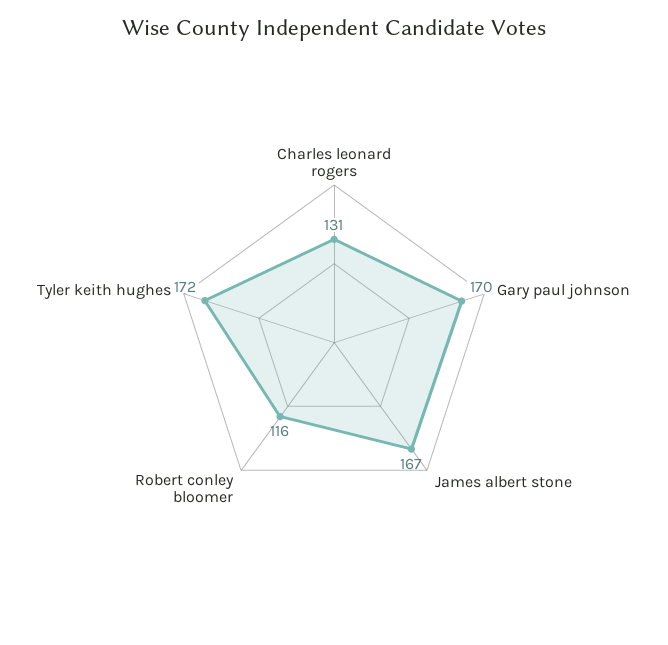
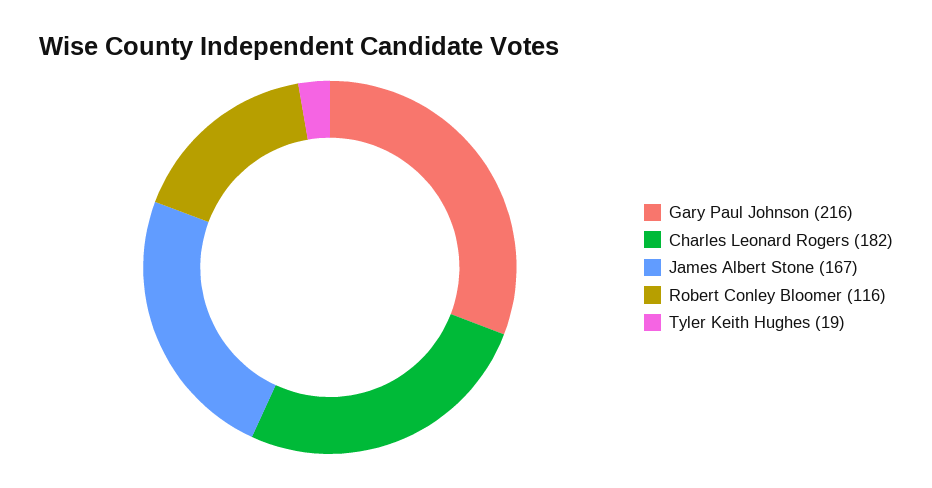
  {
-   "Charles leonard rogers": 131,
+   "Charles leonard rogers": 182,
-   "Gary paul johnson": 170,
+   "Gary paul johnson": 216,
    "James albert stone": 167,
    "Robert conley bloomer": 116,
-   "Tyler keith hughes": 172
+   "Tyler keith hughes": 19
  }

